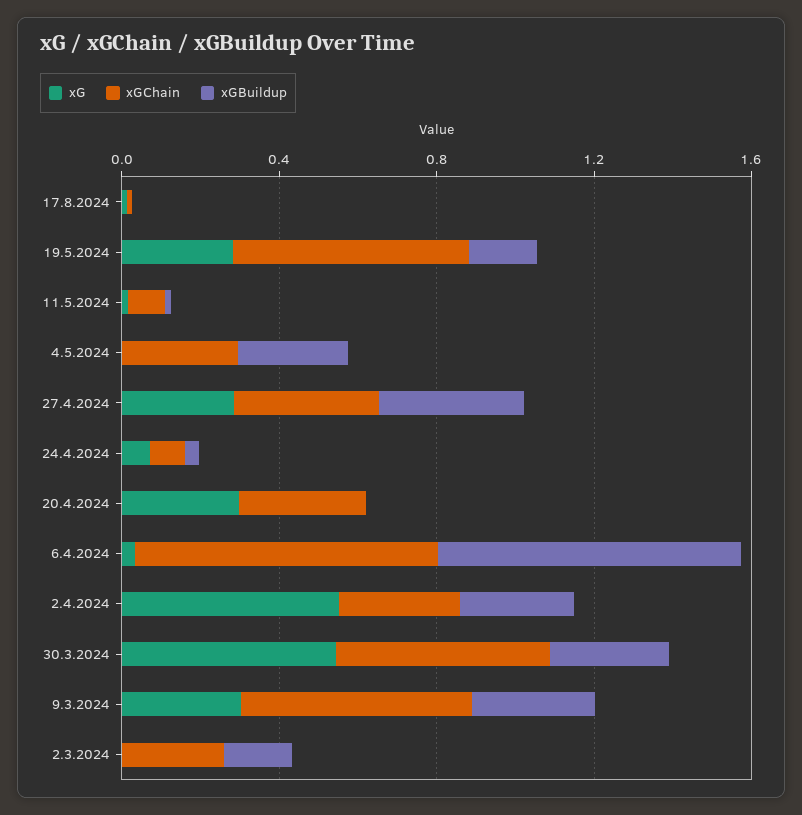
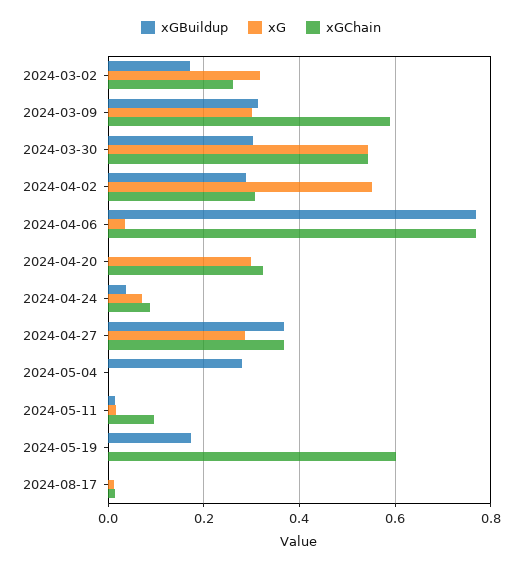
  {
    "xG": {
      "17.8.2024": 0.02,
-     "19.5.2024": 0.3,
+     "19.5.2024": 0,
      "11.5.2024": 0.02,
      "4.5.2024": 0,
      "27.4.2024": 0.28,
      "24.4.2024": 0.08,
      "20.4.2024": 0.3,
      "6.4.2024": 0.04,
      "2.4.2024": 0.56,
      "30.3.2024": 0.54,
      "9.3.2024": 0.3,
-     "2.3.2024": 0
+     "2.3.2024": 0.32
    },
    "xGChain": {
      "17.8.2024": 0.02,
      "19.5.2024": 0.6,
      "11.5.2024": 0.1,
-     "4.5.2024": 0.3,
+     "4.5.2024": 0,
      "27.4.2024": 0.36,
      "24.4.2024": 0.08,
      "20.4.2024": 0.32,
      "6.4.2024": 0.78,
      "2.4.2024": 0.3,
      "30.3.2024": 0.54,
      "9.3.2024": 0.58,
      "2.3.2024": 0.26
    },
    "xGBuildup": {
      "17.8.2024": 0,
      "19.5.2024": 0.18,
      "11.5.2024": 0.02,
      "4.5.2024": 0.28,
      "27.4.2024": 0.36,
      "24.4.2024": 0.04,
      "20.4.2024": 0,
      "6.4.2024": 0.78,
      "2.4.2024": 0.28,
      "30.3.2024": 0.3,
      "9.3.2024": 0.32,
      "2.3.2024": 0.18
    }
  }

